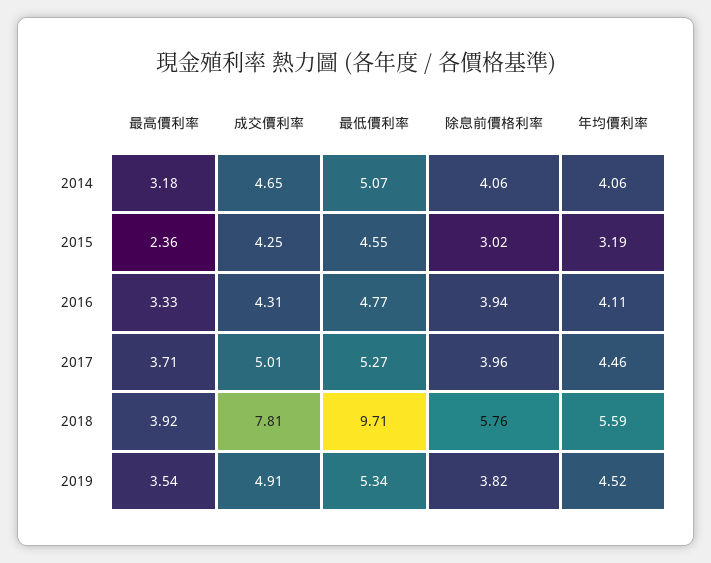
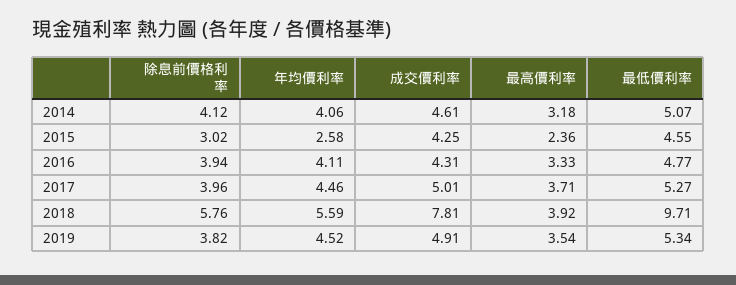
  {
    "最高價利率": {
      "2014": 3.18,
      "2015": 2.36,
      "2016": 3.33,
      "2017": 3.71,
      "2018": 3.92,
      "2019": 3.54
    },
    "成交價利率": {
-     "2014": 4.65,
+     "2014": 4.61,
      "2015": 4.25,
      "2016": 4.31,
      "2017": 5.01,
      "2018": 7.81,
      "2019": 4.91
    },
    "最低價利率": {
      "2014": 5.07,
      "2015": 4.55,
      "2016": 4.77,
      "2017": 5.27,
      "2018": 9.71,
      "2019": 5.34
    },
    "除息前價格利率": {
-     "2014": 4.06,
+     "2014": 4.12,
      "2015": 3.02,
      "2016": 3.94,
      "2017": 3.96,
      "2018": 5.76,
      "2019": 3.82
    },
    "年均價利率": {
      "2014": 4.06,
-     "2015": 3.19,
+     "2015": 2.58,
      "2016": 4.11,
      "2017": 4.46,
      "2018": 5.59,
      "2019": 4.52
    }
  }

